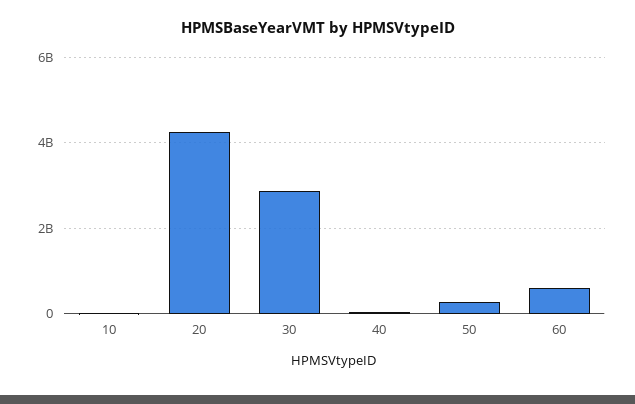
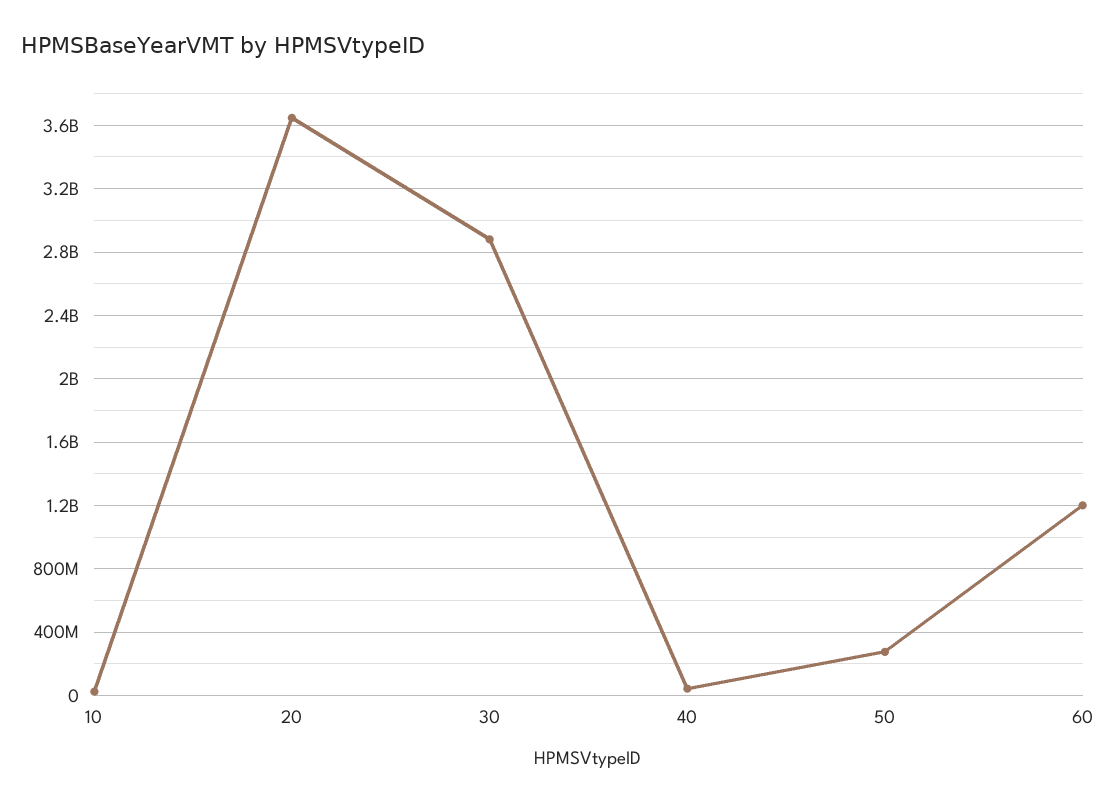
  {
    "10": 50000000,
-   "20": 4200000000,
+   "20": 3650000000,
    "30": 2900000000,
    "40": 50000000,
    "50": 300000000,
-   "60": 600000000
+   "60": 1200000000
  }

